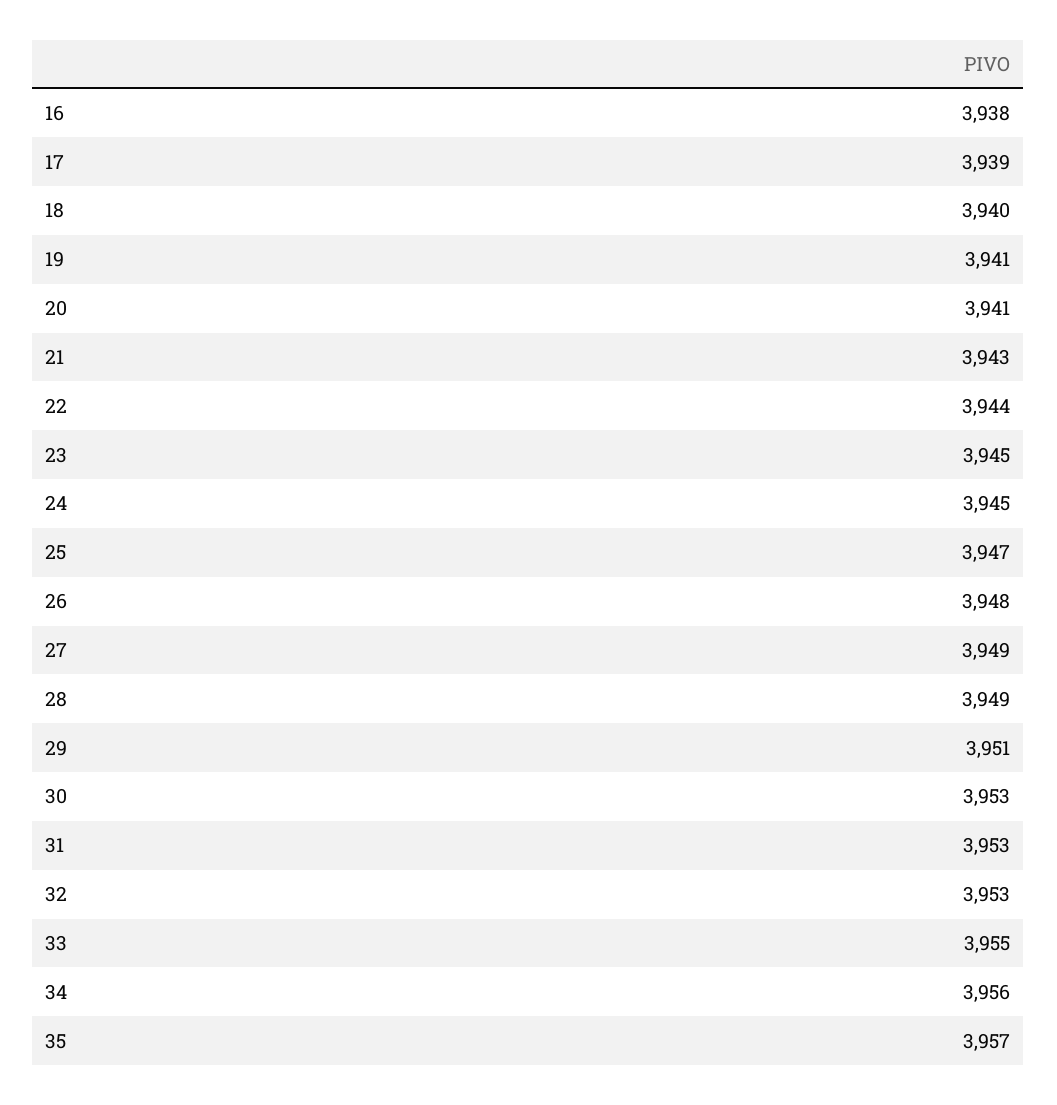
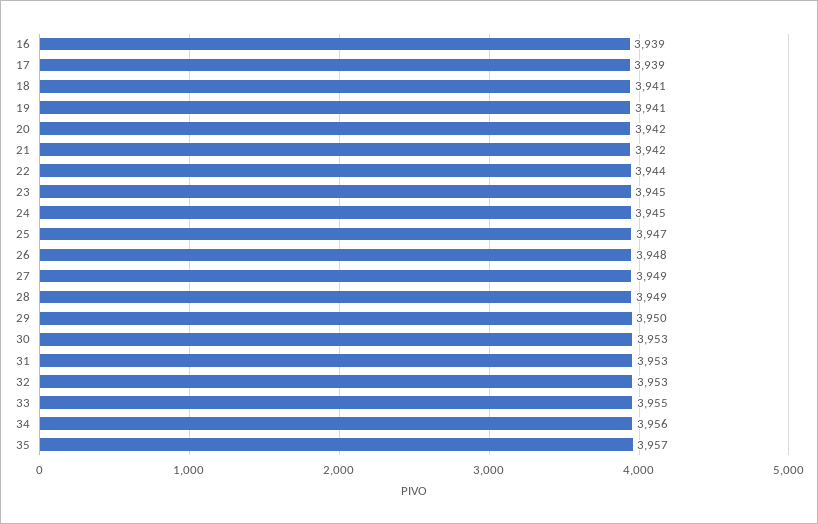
  {
-   "16": 3938,
+   "16": 3939,
    "17": 3939,
-   "18": 3940,
+   "18": 3941,
    "19": 3941,
-   "20": 3941,
+   "20": 3942,
-   "21": 3943,
+   "21": 3942,
    "22": 3944,
    "23": 3945,
    "24": 3945,
    "25": 3947,
    "26": 3948,
    "27": 3949,
    "28": 3949,
-   "29": 3951,
+   "29": 3950,
    "30": 3953,
    "31": 3953,
    "32": 3953,
    "33": 3955,
    "34": 3956,
    "35": 3957
  }

